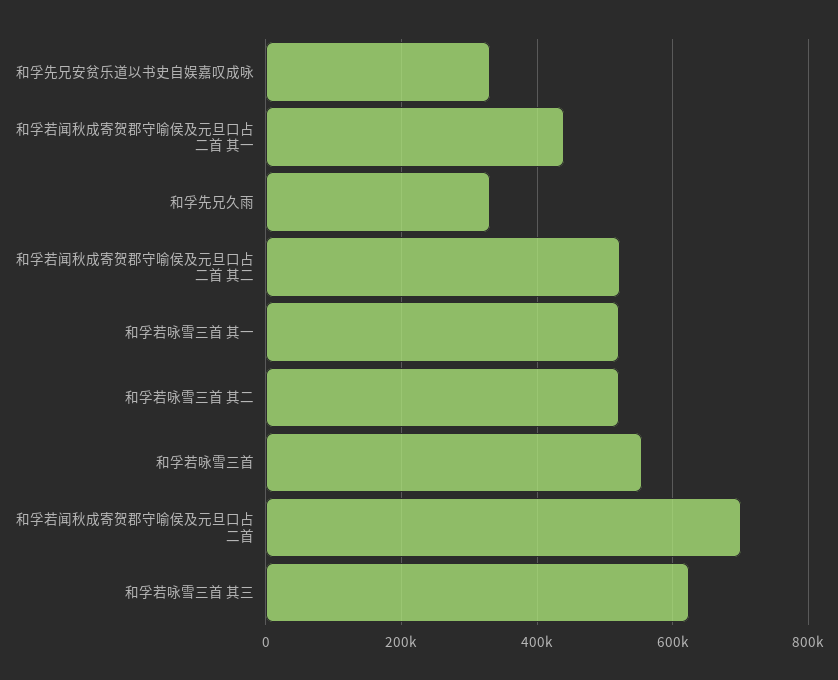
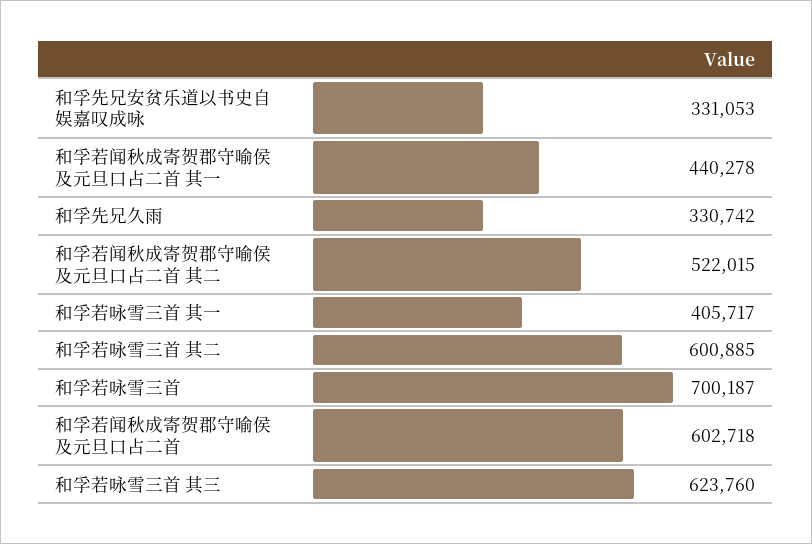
  {
    "和孚先兄安贫乐道以书史自娱嘉叹成咏": 331053,
    "和孚若闻秋成寄贺郡守喻侯及元旦口占二首 其一": 440278,
    "和孚先兄久雨": 330742,
    "和孚若闻秋成寄贺郡守喻侯及元旦口占二首 其二": 522015,
-   "和孚若咏雪三首 其一": 520000,
+   "和孚若咏雪三首 其一": 405717,
-   "和孚若咏雪三首 其二": 520000,
+   "和孚若咏雪三首 其二": 600885,
-   "和孚若咏雪三首": 560000,
+   "和孚若咏雪三首": 700187,
-   "和孚若闻秋成寄贺郡守喻侯及元旦口占二首": 700000,
+   "和孚若闻秋成寄贺郡守喻侯及元旦口占二首": 602718,
    "和孚若咏雪三首 其三": 623760
  }

